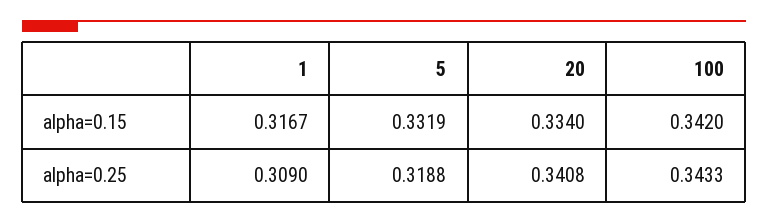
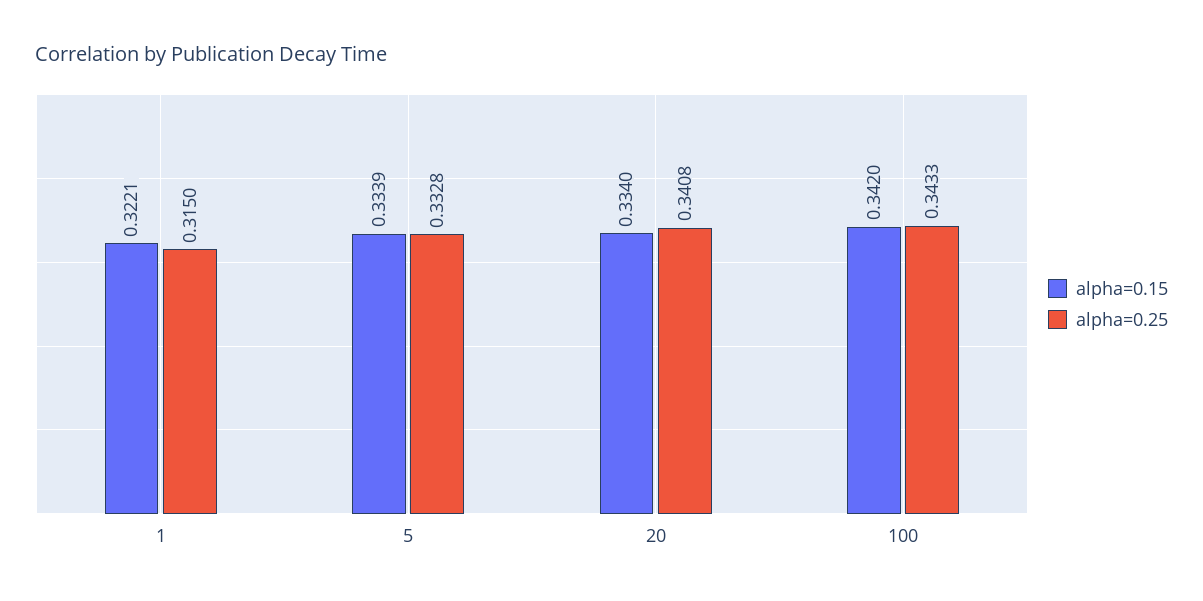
  {
    "alpha=0.15": {
-     "1": 0.3167,
+     "1": 0.3221,
-     "5": 0.3319,
+     "5": 0.3339,
      "20": 0.334,
      "100": 0.342
    },
    "alpha=0.25": {
-     "1": 0.309,
+     "1": 0.315,
-     "5": 0.3188,
+     "5": 0.3328,
      "20": 0.3408,
      "100": 0.3433
    }
  }

